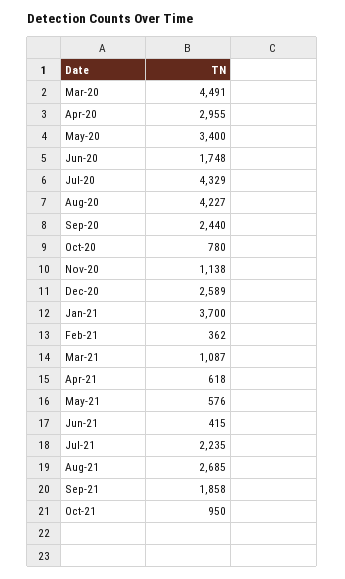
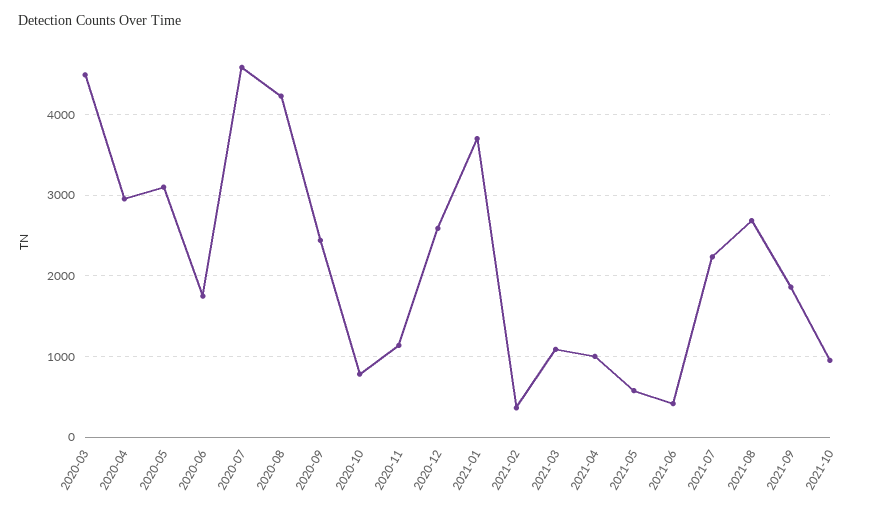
  {
    "Mar-20": 4491,
    "Apr-20": 2955,
-   "May-20": 3400,
+   "May-20": 3100,
    "Jun-20": 1748,
-   "Jul-20": 4329,
+   "Jul-20": 4600,
    "Aug-20": 4227,
    "Sep-20": 2440,
    "Oct-20": 780,
    "Nov-20": 1138,
    "Dec-20": 2589,
    "Jan-21": 3700,
    "Feb-21": 362,
    "Mar-21": 1087,
-   "Apr-21": 618,
+   "Apr-21": 1000,
    "May-21": 576,
    "Jun-21": 415,
    "Jul-21": 2235,
    "Aug-21": 2685,
    "Sep-21": 1858,
    "Oct-21": 950
  }

